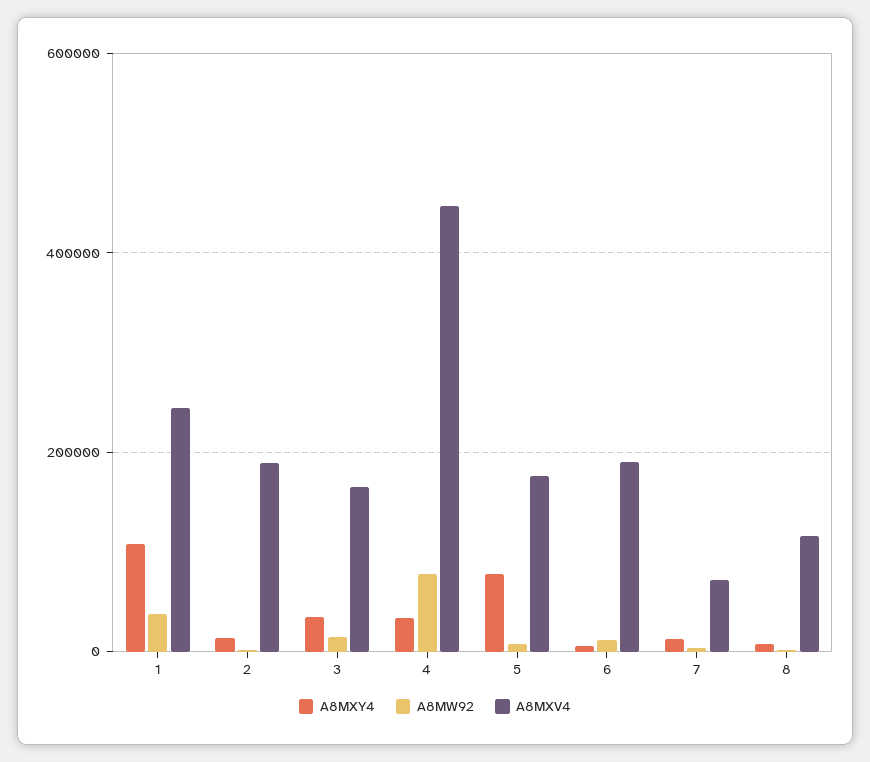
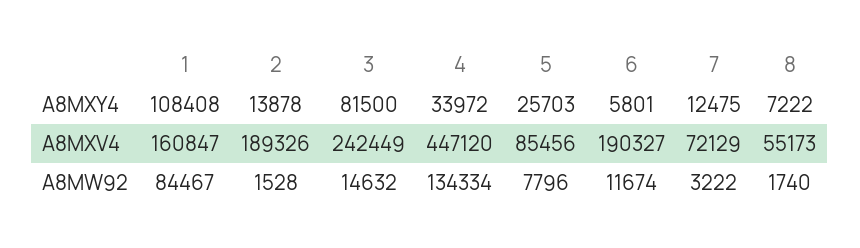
  {
    "A8MXY4": {
      "1": 108408,
      "2": 13878,
-     "3": 40000,
+     "3": 81500,
      "4": 33972,
-     "5": 80000,
+     "5": 25703,
      "6": 5801,
      "7": 12475,
      "8": 7222
    },
    "A8MW92": {
-     "1": 40000,
+     "1": 84467,
      "2": 1528,
      "3": 14632,
-     "4": 80000,
+     "4": 134334,
      "5": 7796,
      "6": 11674,
      "7": 3222,
      "8": 1740
    },
    "A8MXV4": {
-     "1": 240000,
+     "1": 160847,
      "2": 189326,
-     "3": 160000,
+     "3": 242449,
      "4": 447120,
-     "5": 180000,
+     "5": 85456,
      "6": 190327,
      "7": 72129,
-     "8": 120000
+     "8": 55173
    }
  }

